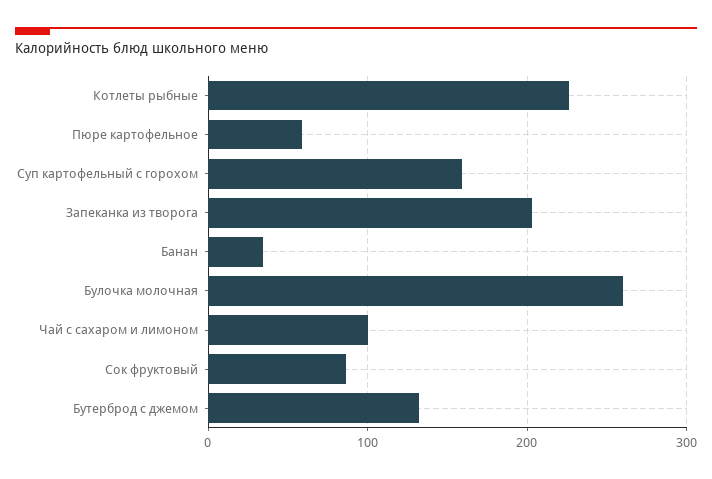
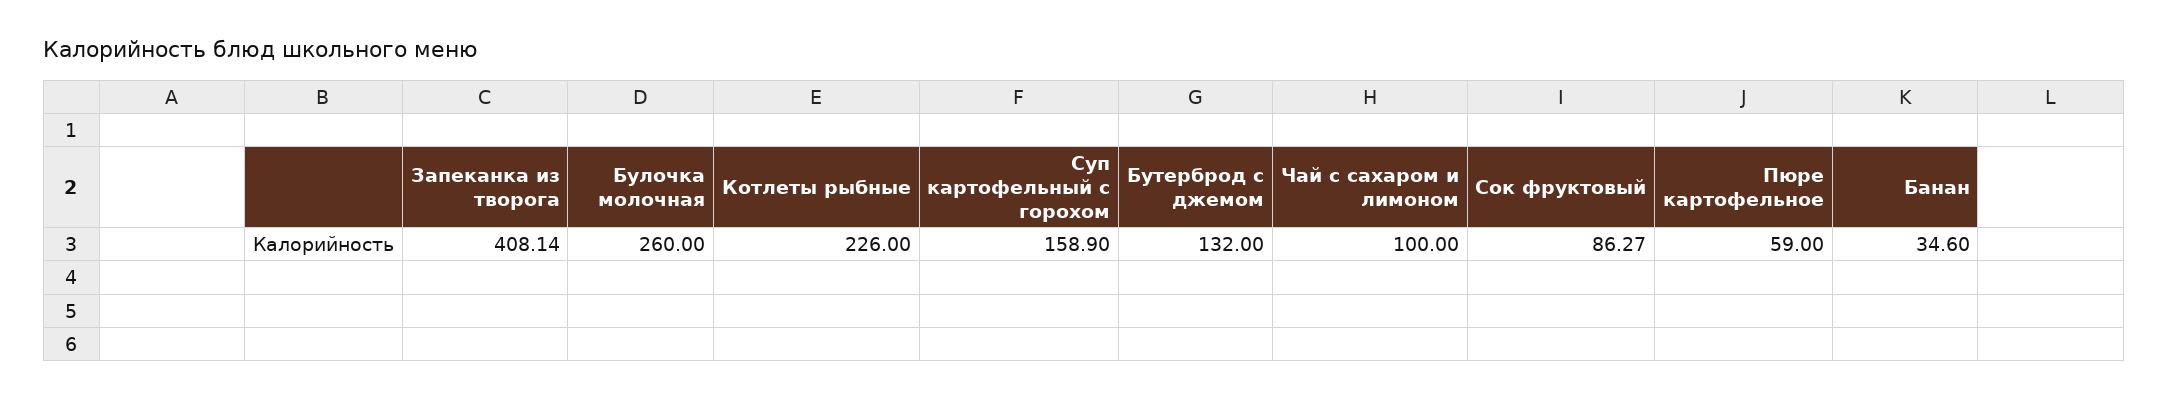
  {
    "Котлеты рыбные": 226,
    "Пюре картофельное": 59,
    "Суп картофельный с горохом": 158.9,
-   "Запеканка из творога": 200,
+   "Запеканка из творога": 408.14,
    "Банан": 34.6,
    "Булочка молочная": 260,
    "Чай с сахаром и лимоном": 100,
    "Сок фруктовый": 86.27,
    "Бутерброд с джемом": 132
  }

